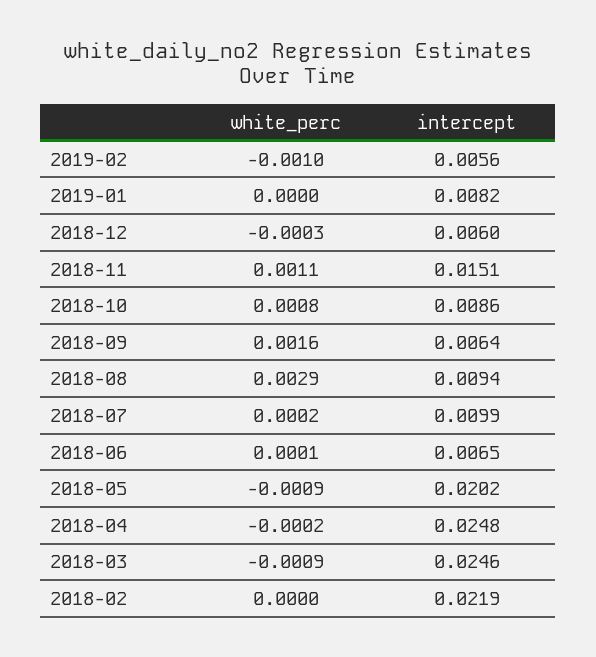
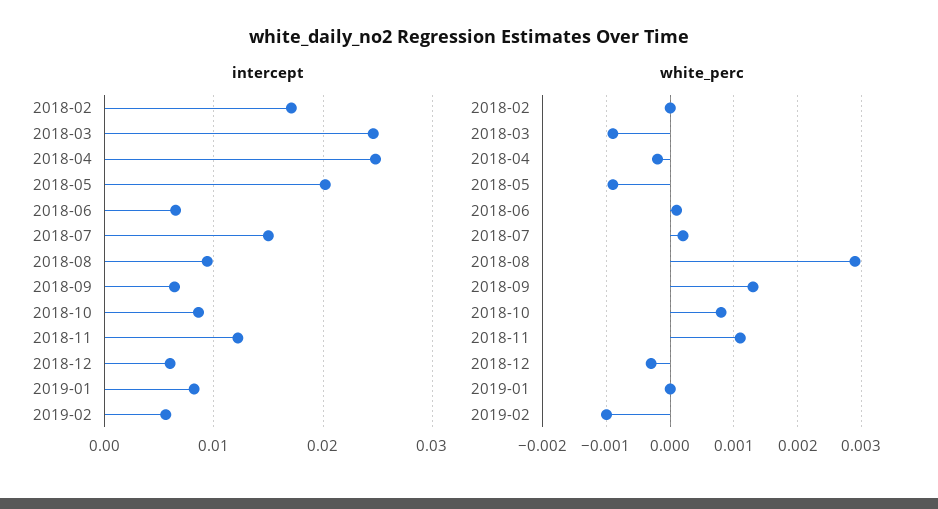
  {
    "white_perc": {
      "2019-02": -0.001,
      "2019-01": 0,
      "2018-12": -0.0003,
      "2018-11": 0.0011,
      "2018-10": 0.0008,
-     "2018-09": 0.0016,
+     "2018-09": 0.0013,
      "2018-08": 0.0029,
      "2018-07": 0.0002,
      "2018-06": 0.0001,
      "2018-05": -0.0009,
      "2018-04": -0.0002,
      "2018-03": -0.0009,
      "2018-02": 0
    },
    "intercept": {
      "2019-02": 0.0056,
      "2019-01": 0.0082,
      "2018-12": 0.006,
-     "2018-11": 0.0151,
+     "2018-11": 0.012,
      "2018-10": 0.0086,
      "2018-09": 0.0064,
      "2018-08": 0.0094,
-     "2018-07": 0.0099,
+     "2018-07": 0.015,
      "2018-06": 0.0065,
      "2018-05": 0.0202,
      "2018-04": 0.0248,
      "2018-03": 0.0246,
-     "2018-02": 0.0219
+     "2018-02": 0.017
    }
  }

